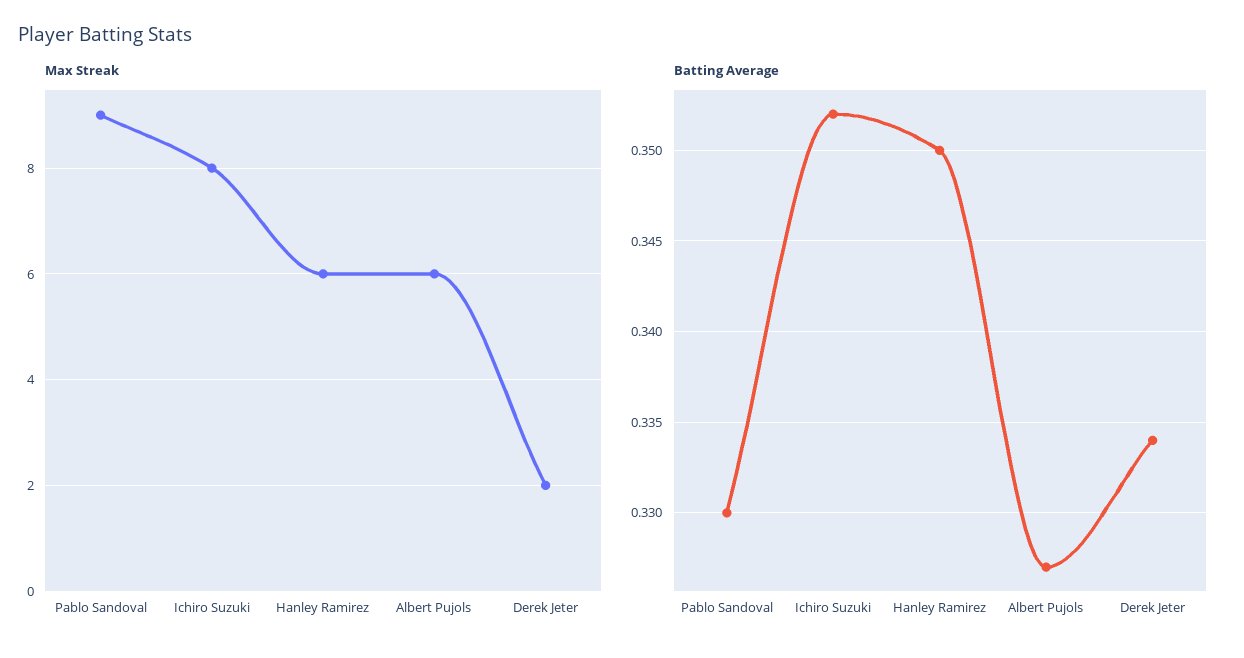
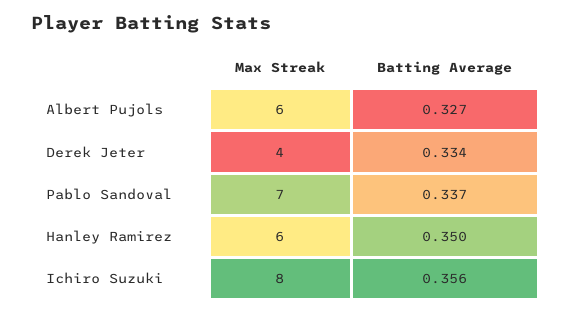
  {
    "Max Streak": {
-     "Pablo Sandoval": 9,
+     "Pablo Sandoval": 7,
      "Ichiro Suzuki": 8,
      "Hanley Ramirez": 6,
      "Albert Pujols": 6,
-     "Derek Jeter": 2
+     "Derek Jeter": 4
    },
    "Batting Average": {
-     "Pablo Sandoval": 0.33,
+     "Pablo Sandoval": 0.337,
-     "Ichiro Suzuki": 0.352,
+     "Ichiro Suzuki": 0.356,
      "Hanley Ramirez": 0.35,
      "Albert Pujols": 0.327,
      "Derek Jeter": 0.334
    }
  }

